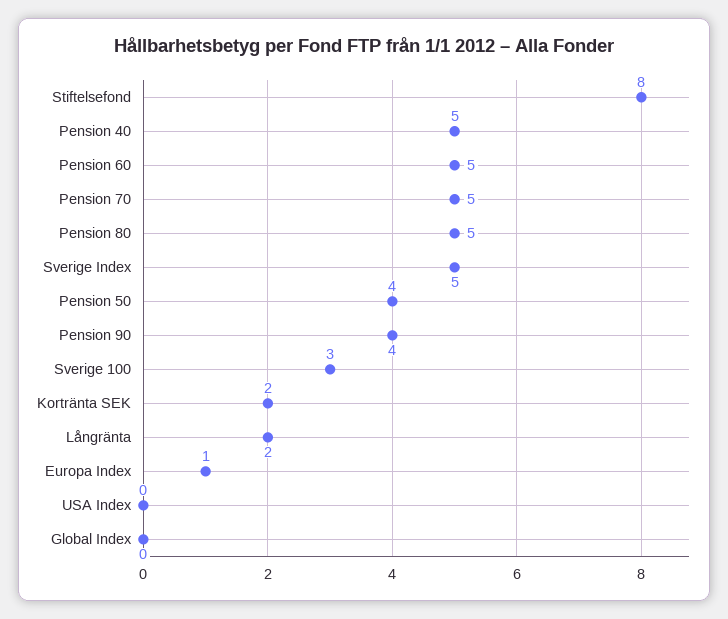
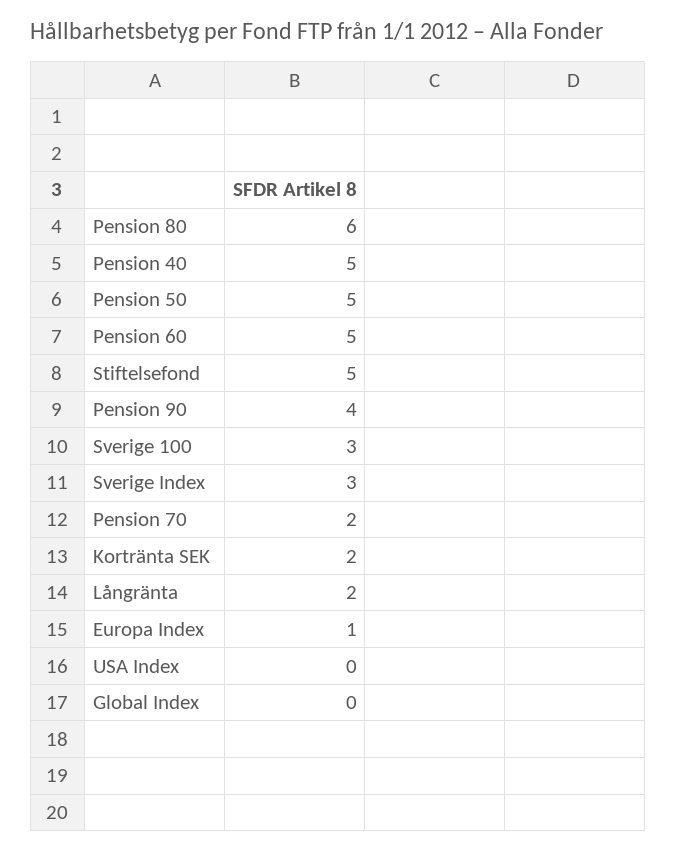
  {
-   "Stiftelsefond": 8,
+   "Stiftelsefond": 5,
    "Pension 40": 5,
    "Pension 60": 5,
-   "Pension 70": 5,
+   "Pension 70": 2,
-   "Pension 80": 5,
+   "Pension 80": 6,
-   "Sverige Index": 5,
+   "Sverige Index": 3,
-   "Pension 50": 4,
+   "Pension 50": 5,
    "Pension 90": 4,
    "Sverige 100": 3,
    "Kortränta SEK": 2,
    "Långränta": 2,
    "Europa Index": 1,
    "USA Index": 0,
    "Global Index": 0
  }

